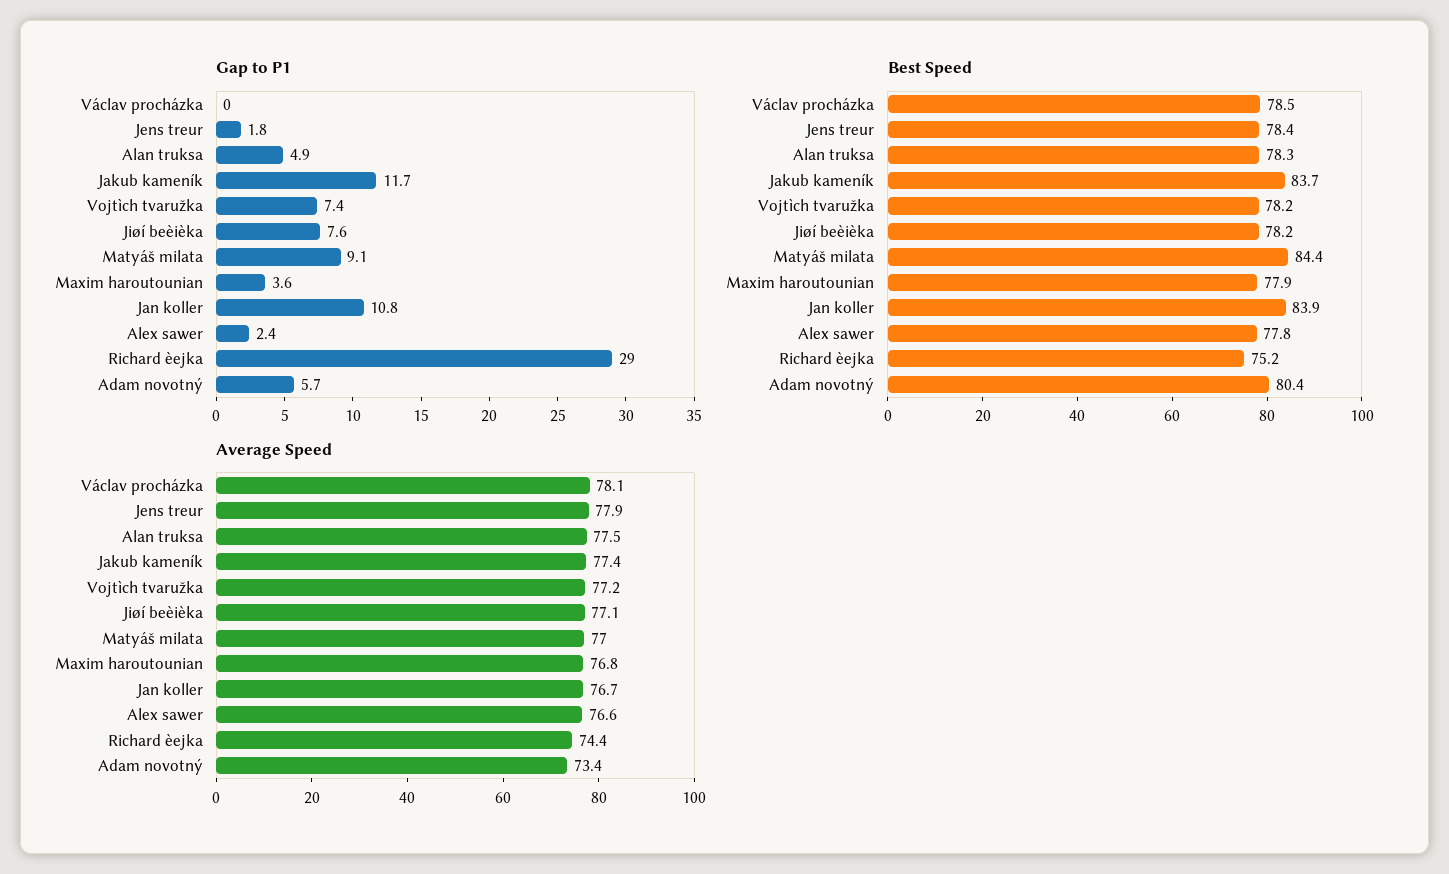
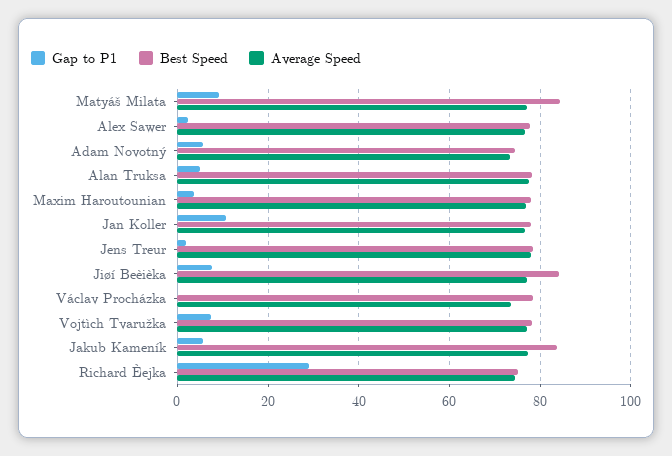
  {
    "Gap to P1": {
      "Václav procházka": 0,
      "Jens treur": 1.8,
      "Alan truksa": 4.9,
-     "Jakub kameník": 11.7,
+     "Jakub kameník": 6,
      "Vojtìch tvaružka": 7.4,
      "Jiøí beèièka": 7.6,
      "Matyáš milata": 9.1,
      "Maxim haroutounian": 3.6,
      "Jan koller": 10.8,
      "Alex sawer": 2.4,
      "Richard èejka": 29,
      "Adam novotný": 5.7
    },
    "Best Speed": {
      "Václav procházka": 78.5,
      "Jens treur": 78.4,
      "Alan truksa": 78.3,
      "Jakub kameník": 83.7,
      "Vojtìch tvaružka": 78.2,
-     "Jiøí beèièka": 78.2,
+     "Jiøí beèièka": 84,
      "Matyáš milata": 84.4,
      "Maxim haroutounian": 77.9,
-     "Jan koller": 83.9,
+     "Jan koller": 78,
      "Alex sawer": 77.8,
      "Richard èejka": 75.2,
-     "Adam novotný": 80.4
+     "Adam novotný": 74
    },
    "Average Speed": {
-     "Václav procházka": 78.1,
+     "Václav procházka": 74,
      "Jens treur": 77.9,
      "Alan truksa": 77.5,
      "Jakub kameník": 77.4,
      "Vojtìch tvaružka": 77.2,
      "Jiøí beèièka": 77.1,
      "Matyáš milata": 77,
      "Maxim haroutounian": 76.8,
      "Jan koller": 76.7,
      "Alex sawer": 76.6,
      "Richard èejka": 74.4,
      "Adam novotný": 73.4
    }
  }

